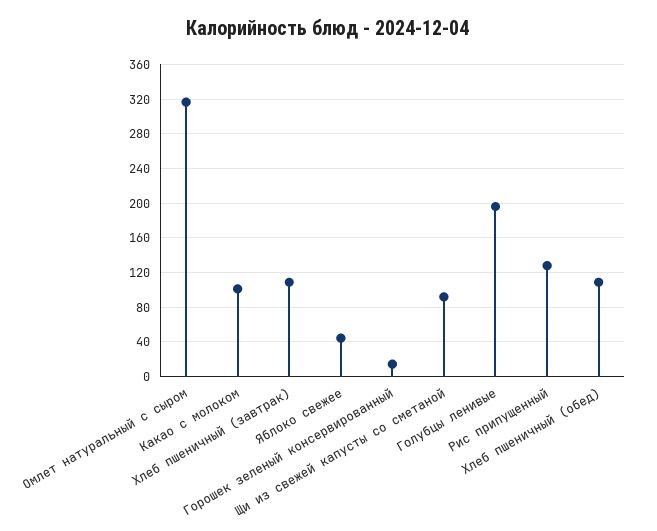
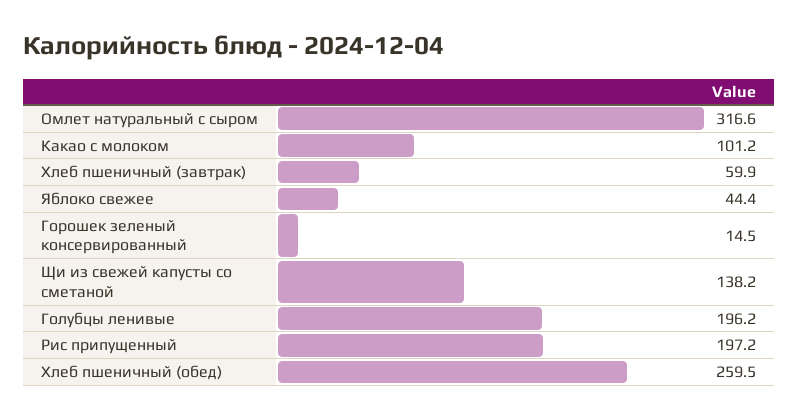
  {
    "Омлет натуральный с сыром": 316.6,
    "Какао с молоком": 101.2,
-   "Хлеб пшеничный (завтрак)": 110,
+   "Хлеб пшеничный (завтрак)": 59.9,
    "Яблоко свежее": 44.4,
    "Горошек зеленый консервированный": 14.5,
-   "Щи из свежей капусты со сметаной": 90,
+   "Щи из свежей капусты со сметаной": 138.2,
    "Голубцы ленивые": 196.2,
-   "Рис припущенный": 130,
+   "Рис припущенный": 197.2,
-   "Хлеб пшеничный (обед)": 110
+   "Хлеб пшеничный (обед)": 259.5
  }

